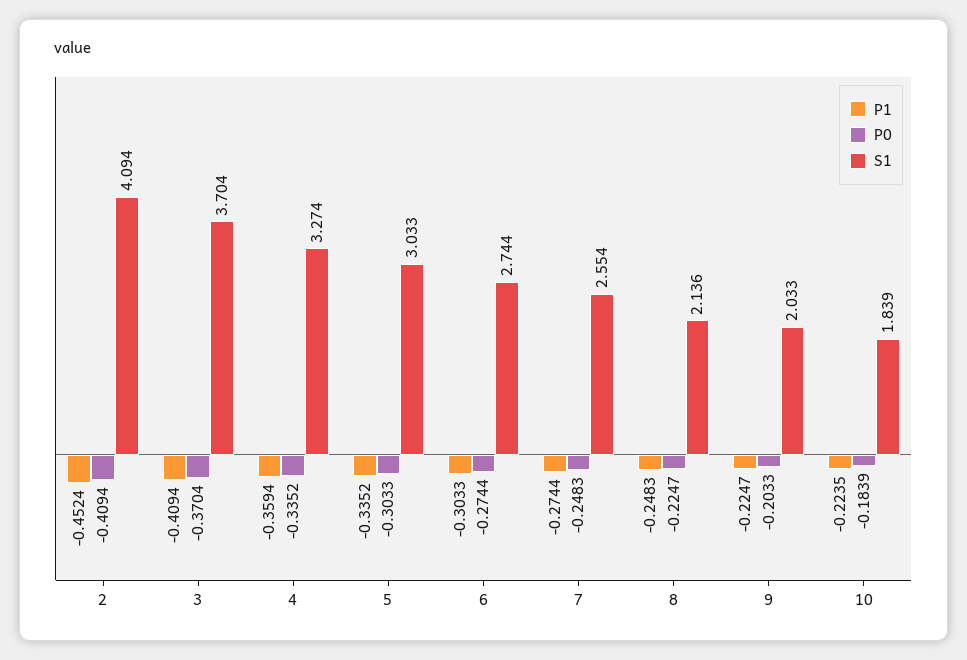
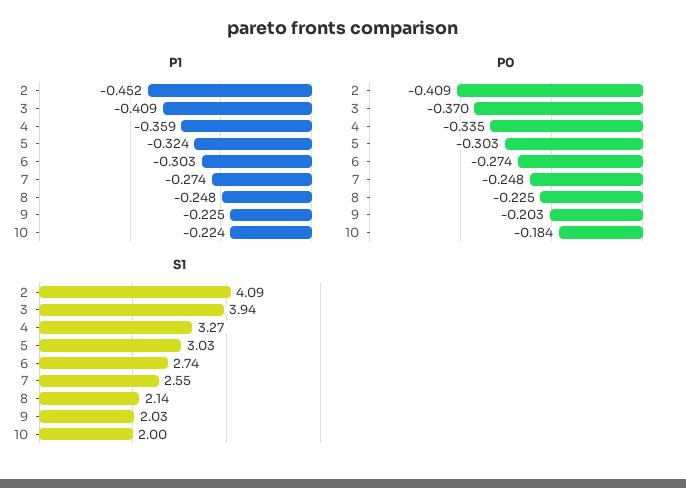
  {
    "P1": {
      "2": -0.4524,
      "3": -0.4094,
      "4": -0.3594,
-     "5": -0.3352,
+     "5": -0.324,
      "6": -0.3033,
      "7": -0.2744,
      "8": -0.2483,
      "9": -0.2247,
      "10": -0.2235
    },
    "P0": {
      "2": -0.4094,
      "3": -0.3704,
      "4": -0.3352,
      "5": -0.3033,
      "6": -0.2744,
      "7": -0.2483,
      "8": -0.2247,
      "9": -0.2033,
      "10": -0.1839
    },
    "S1": {
      "2": 4.094,
-     "3": 3.704,
+     "3": 3.94,
      "4": 3.274,
      "5": 3.033,
      "6": 2.744,
      "7": 2.554,
      "8": 2.136,
      "9": 2.033,
-     "10": 1.839
+     "10": 2
    }
  }

